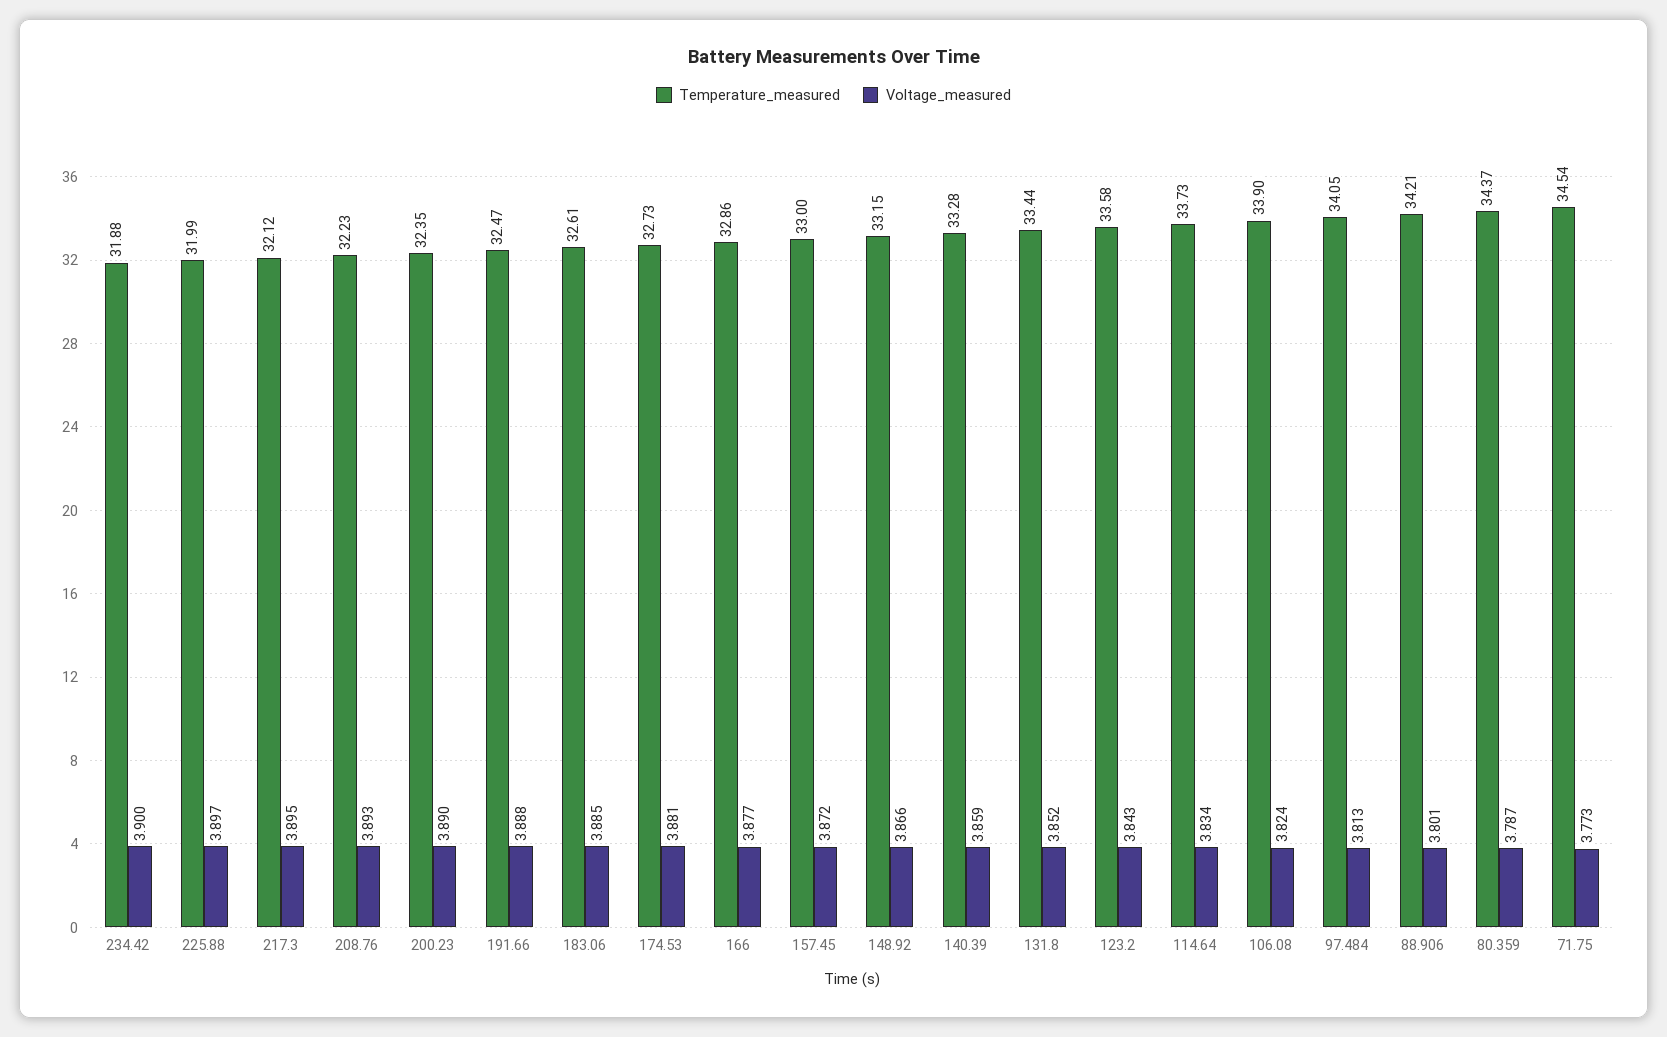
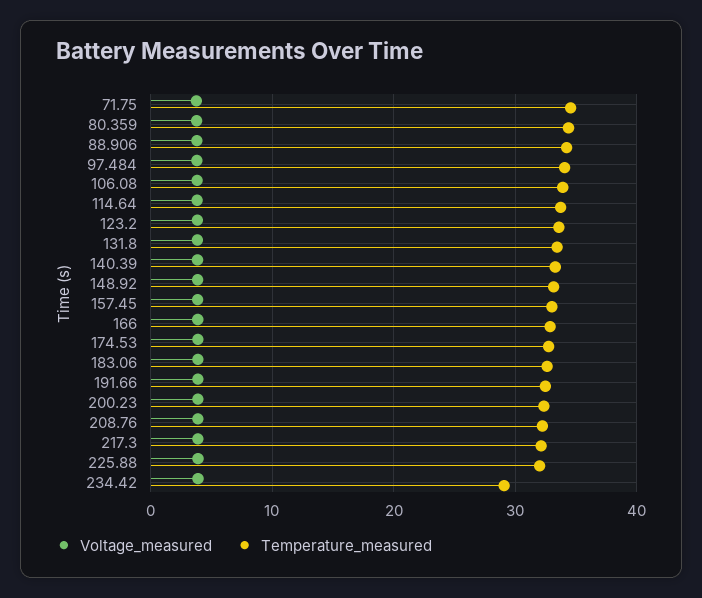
  {
    "Temperature_measured": {
-     "234.42": 31.88,
+     "234.42": 29,
      "225.88": 31.99,
      "217.3": 32.12,
      "208.76": 32.23,
      "200.23": 32.35,
      "191.66": 32.47,
      "183.06": 32.61,
      "174.53": 32.73,
      "166": 32.86,
      "157.45": 33,
      "148.92": 33.15,
      "140.39": 33.28,
      "131.8": 33.44,
      "123.2": 33.58,
      "114.64": 33.73,
      "106.08": 33.9,
      "97.484": 34.05,
      "88.906": 34.21,
      "80.359": 34.37,
      "71.75": 34.54
    },
    "Voltage_measured": {
      "234.42": 3.9,
      "225.88": 3.897,
      "217.3": 3.895,
      "208.76": 3.893,
      "200.23": 3.89,
      "191.66": 3.888,
      "183.06": 3.885,
      "174.53": 3.881,
      "166": 3.877,
      "157.45": 3.872,
      "148.92": 3.866,
      "140.39": 3.859,
      "131.8": 3.852,
      "123.2": 3.843,
      "114.64": 3.834,
      "106.08": 3.824,
      "97.484": 3.813,
      "88.906": 3.801,
      "80.359": 3.787,
      "71.75": 3.773
    }
  }

